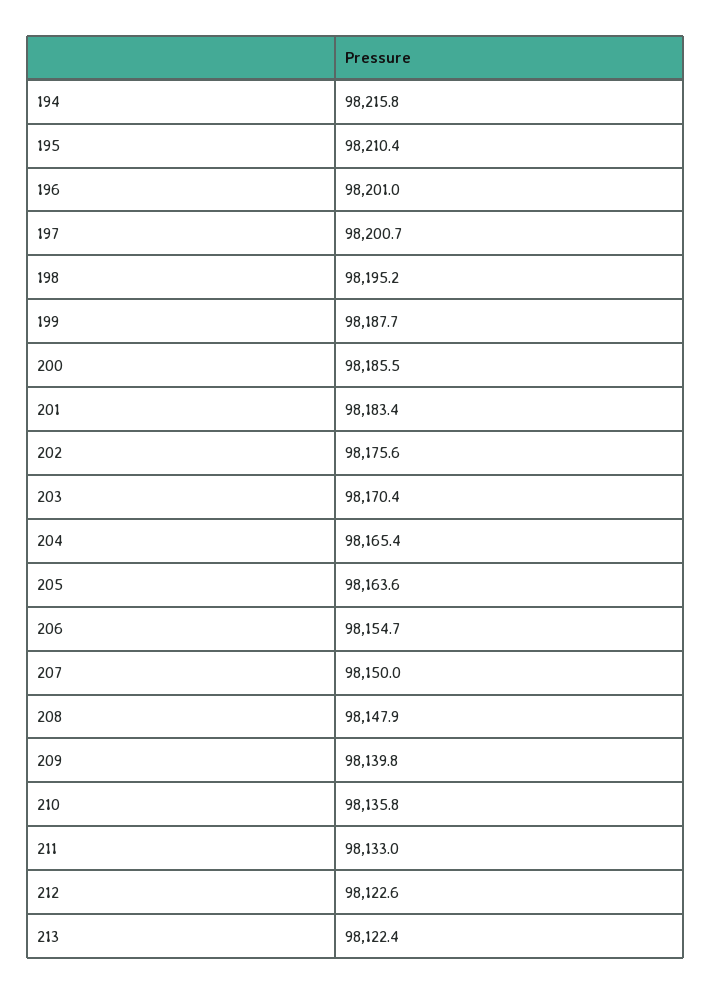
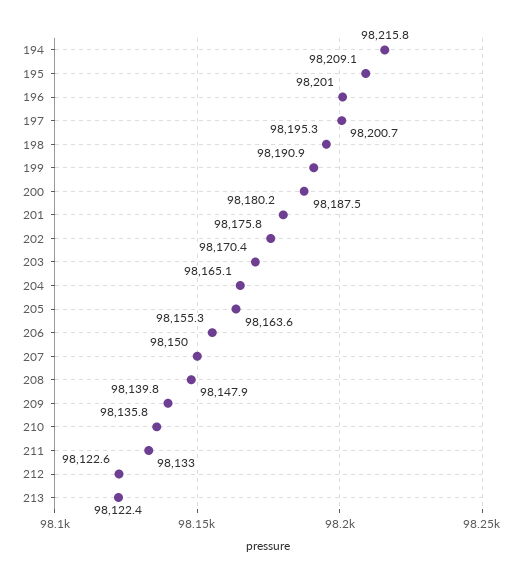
  {
    "194": 98215.8,
-   "195": 98210.4,
+   "195": 98209.1,
    "196": 98201,
    "197": 98200.7,
-   "198": 98195.2,
+   "198": 98195.3,
-   "199": 98187.7,
+   "199": 98190.9,
-   "200": 98185.5,
+   "200": 98187.5,
-   "201": 98183.4,
+   "201": 98180.2,
-   "202": 98175.6,
+   "202": 98175.8,
    "203": 98170.4,
-   "204": 98165.4,
+   "204": 98165.1,
    "205": 98163.6,
-   "206": 98154.7,
+   "206": 98155.3,
    "207": 98150,
    "208": 98147.9,
    "209": 98139.8,
    "210": 98135.8,
    "211": 98133,
    "212": 98122.6,
    "213": 98122.4
  }

